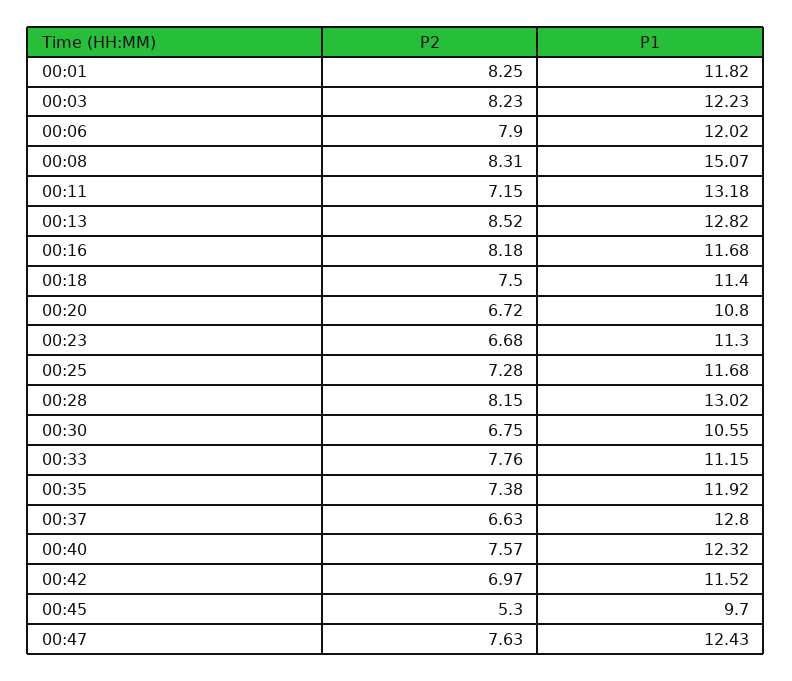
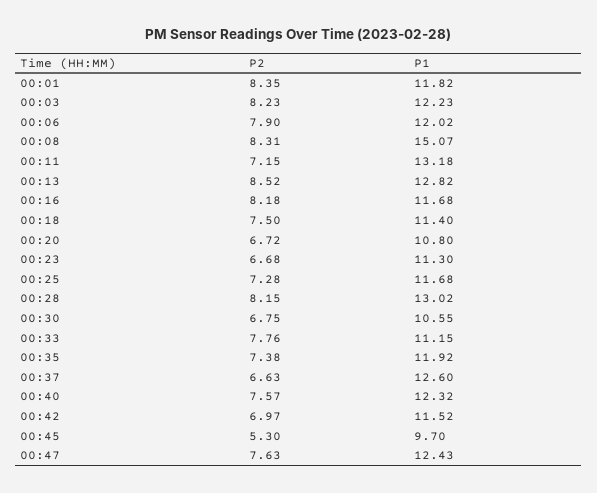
  {
    "P2": {
-     "00:01": 8.25,
+     "00:01": 8.35,
      "00:03": 8.23,
      "00:06": 7.9,
      "00:08": 8.31,
      "00:11": 7.15,
      "00:13": 8.52,
      "00:16": 8.18,
      "00:18": 7.5,
      "00:20": 6.72,
      "00:23": 6.68,
      "00:25": 7.28,
      "00:28": 8.15,
      "00:30": 6.75,
      "00:33": 7.76,
      "00:35": 7.38,
      "00:37": 6.63,
      "00:40": 7.57,
      "00:42": 6.97,
      "00:45": 5.3,
      "00:47": 7.63
    },
    "P1": {
      "00:01": 11.82,
      "00:03": 12.23,
      "00:06": 12.02,
      "00:08": 15.07,
      "00:11": 13.18,
      "00:13": 12.82,
      "00:16": 11.68,
      "00:18": 11.4,
      "00:20": 10.8,
      "00:23": 11.3,
      "00:25": 11.68,
      "00:28": 13.02,
      "00:30": 10.55,
      "00:33": 11.15,
      "00:35": 11.92,
-     "00:37": 12.8,
+     "00:37": 12.6,
      "00:40": 12.32,
      "00:42": 11.52,
      "00:45": 9.7,
      "00:47": 12.43
    }
  }

